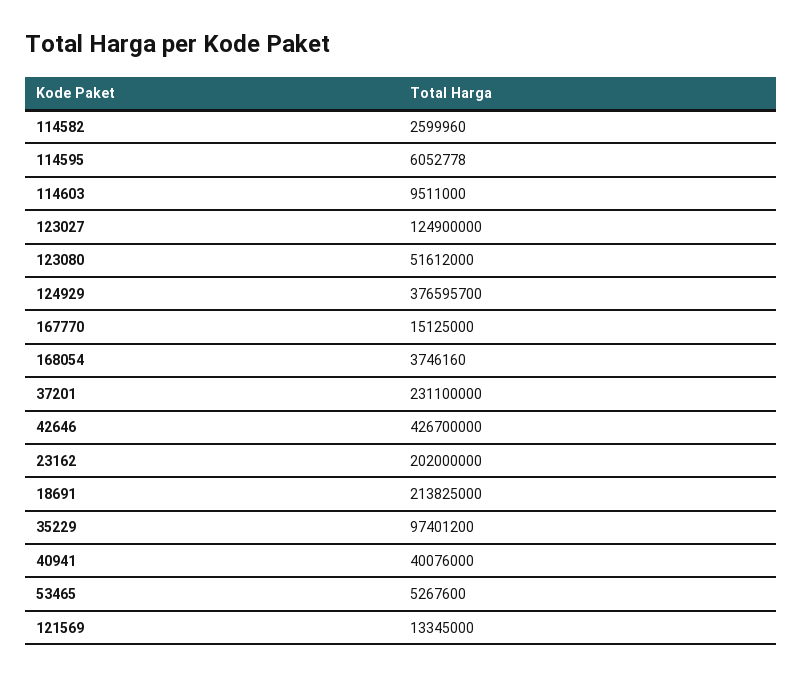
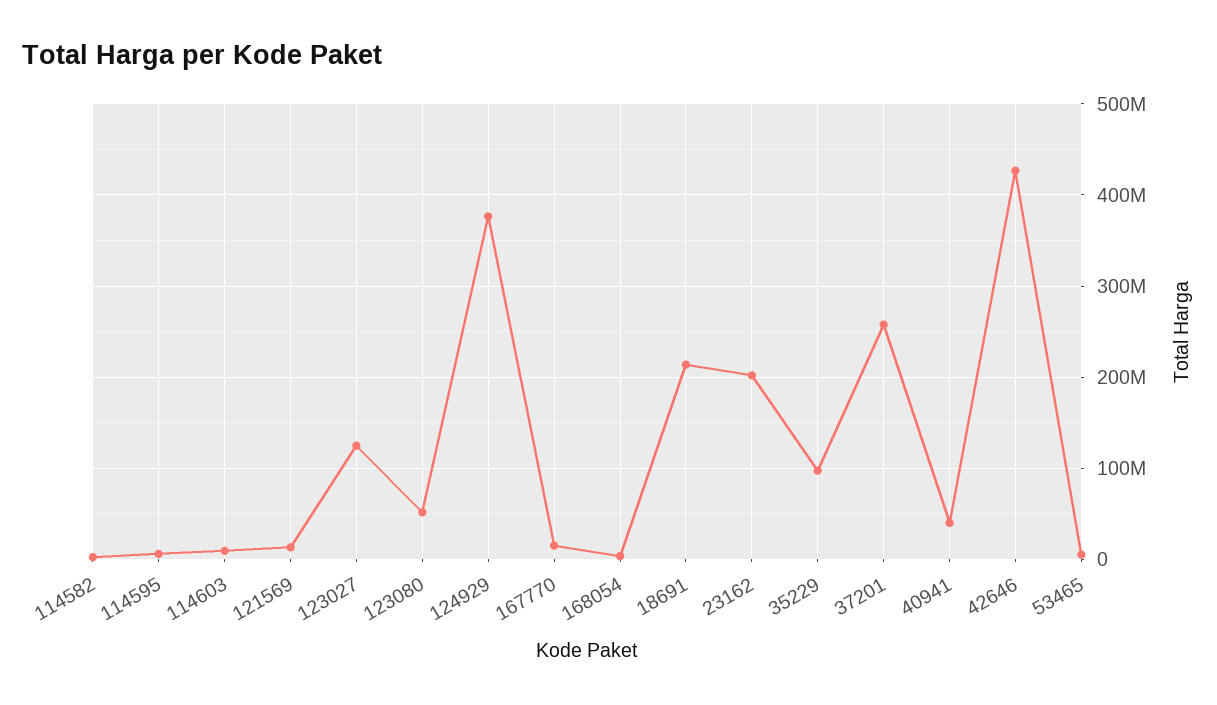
  {
    "114582": 2599960,
    "114595": 6052778,
    "114603": 9511000,
    "123027": 124900000,
    "123080": 51612000,
    "124929": 376595700,
    "167770": 15125000,
    "168054": 3746160,
-   "37201": 231100000,
+   "37201": 260000000,
    "42646": 426700000,
    "23162": 202000000,
    "18691": 213825000,
    "35229": 97401200,
    "40941": 40076000,
    "53465": 5267600,
    "121569": 13345000
  }

